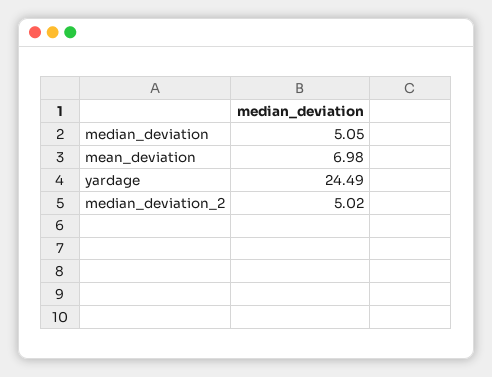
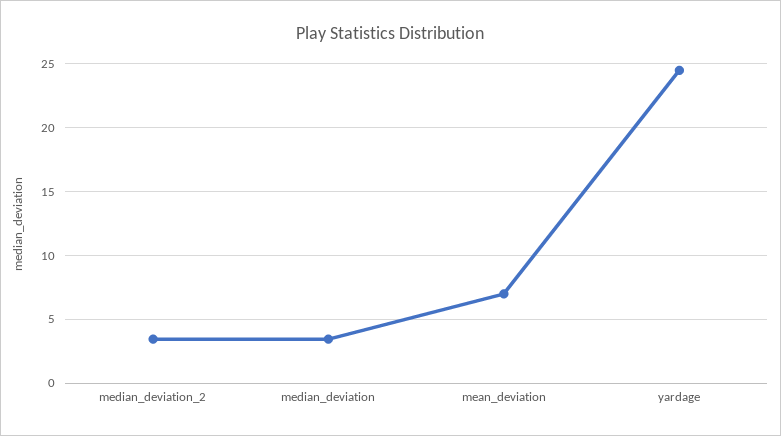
  {
-   "median_deviation": 5.05,
+   "median_deviation": 3.5,
    "mean_deviation": 6.98,
    "yardage": 24.49,
-   "median_deviation_2": 5.02
+   "median_deviation_2": 3.5
  }

